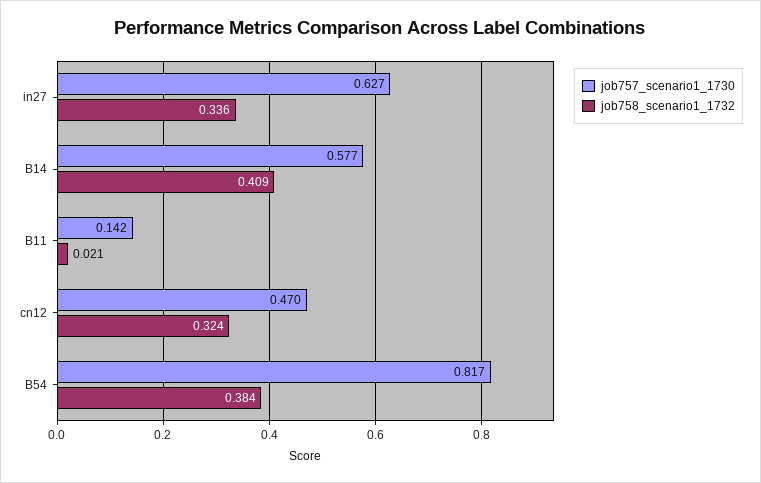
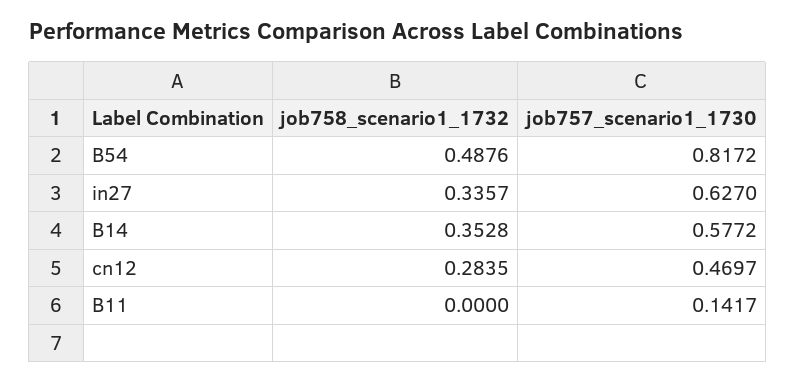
  {
    "job757_scenario1_1730": {
      "in27": 0.627,
      "B14": 0.5772,
      "B11": 0.1417,
      "cn12": 0.4697,
      "B54": 0.8172
    },
    "job758_scenario1_1732": {
      "in27": 0.3357,
-     "B14": 0.409,
+     "B14": 0.3528,
-     "B11": 0.021,
+     "B11": 0,
-     "cn12": 0.324,
+     "cn12": 0.2835,
-     "B54": 0.384
+     "B54": 0.4876
    }
  }

